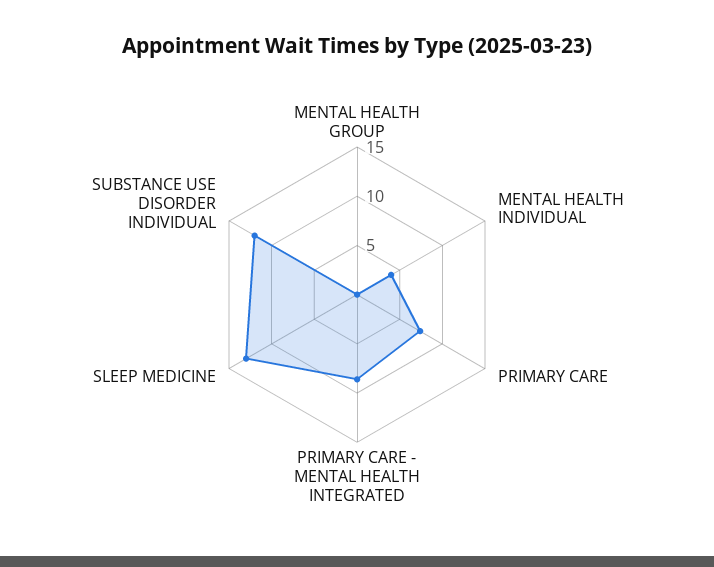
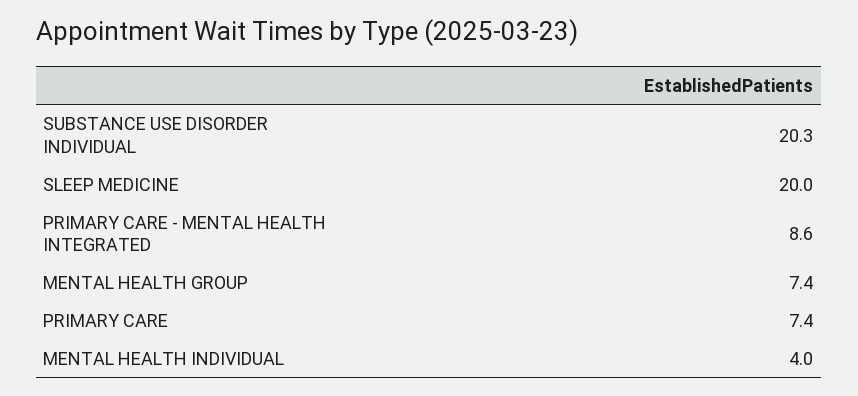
  {
-   "MENTAL HEALTH GROUP": 0,
+   "MENTAL HEALTH GROUP": 7.4,
    "MENTAL HEALTH INDIVIDUAL": 4,
    "PRIMARY CARE": 7.4,
    "PRIMARY CARE - MENTAL HEALTH INTEGRATED": 8.6,
-   "SLEEP MEDICINE": 13,
+   "SLEEP MEDICINE": 20,
-   "SUBSTANCE USE DISORDER INDIVIDUAL": 12
+   "SUBSTANCE USE DISORDER INDIVIDUAL": 20.3
  }

